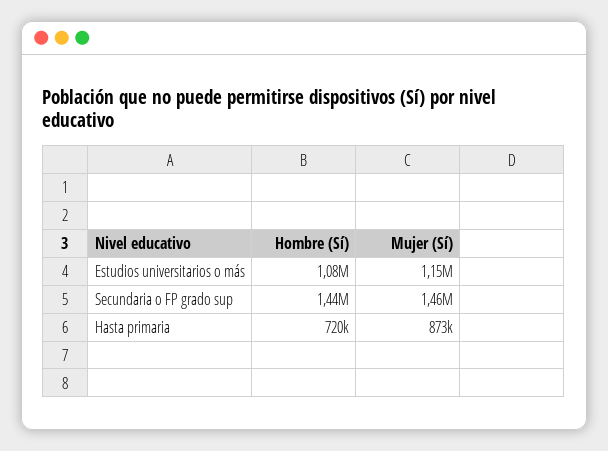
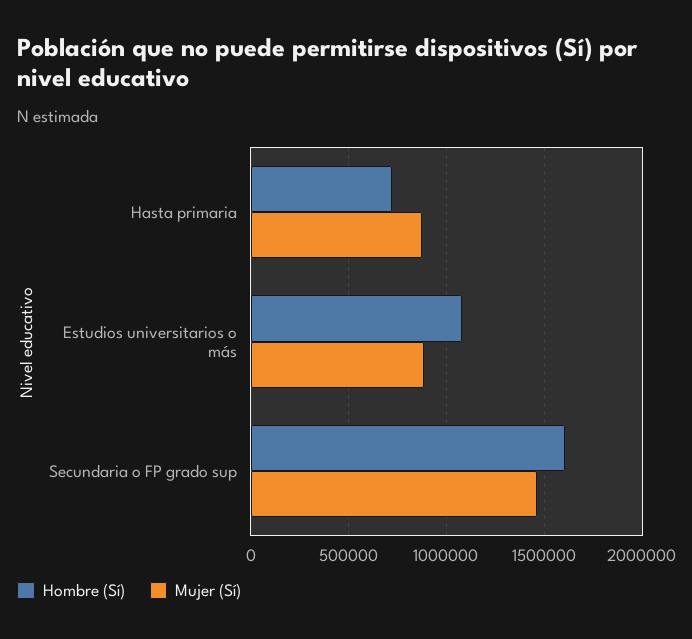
  {
    "Hombre (Sí)": {
      "Estudios universitarios o más": 1080000,
-     "Secundaria o FP grado sup": 1440000,
+     "Secundaria o FP grado sup": 1600000,
      "Hasta primaria": 720000
    },
    "Mujer (Sí)": {
-     "Estudios universitarios o más": 1150000,
+     "Estudios universitarios o más": 900000,
      "Secundaria o FP grado sup": 1460000,
      "Hasta primaria": 873000
    }
  }

